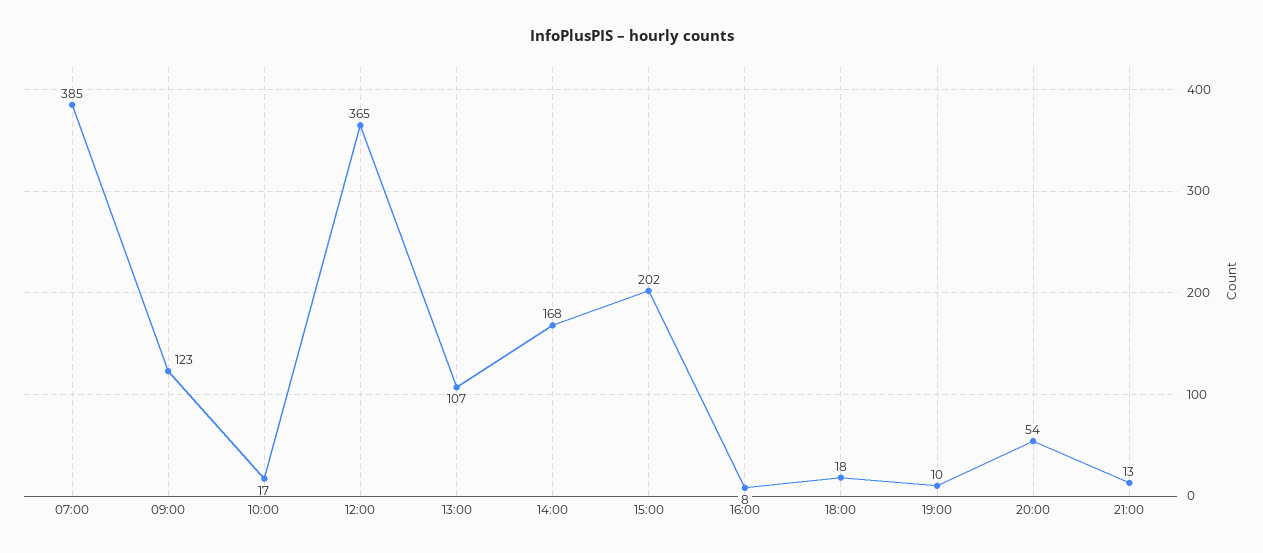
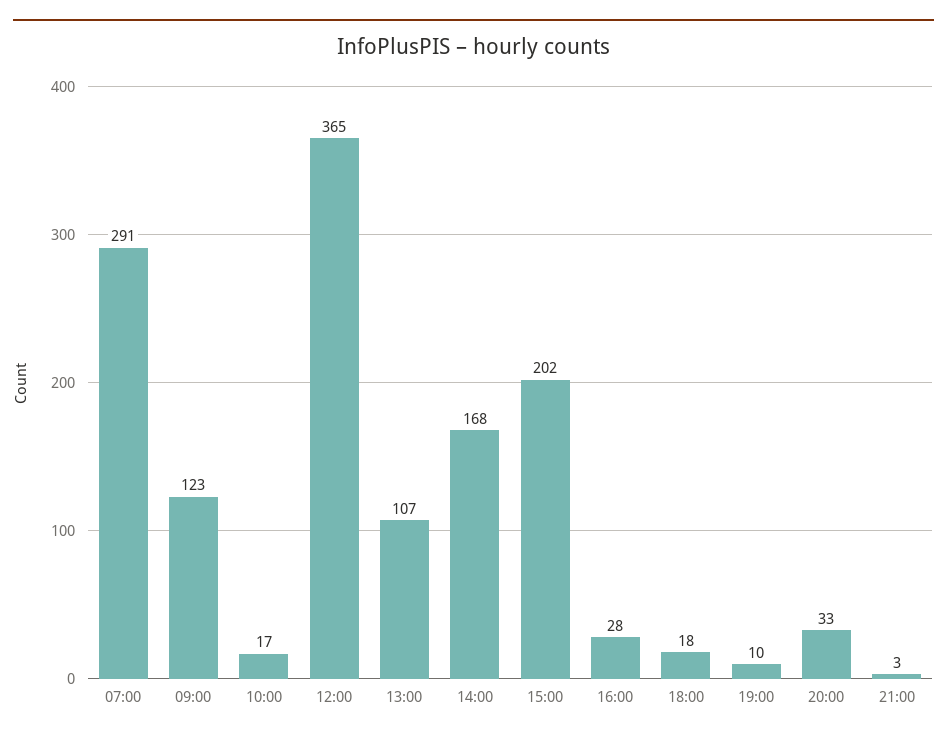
  {
-   "07:00": 385,
+   "07:00": 291,
    "09:00": 123,
    "10:00": 17,
    "12:00": 365,
    "13:00": 107,
    "14:00": 168,
    "15:00": 202,
-   "16:00": 8,
+   "16:00": 28,
    "18:00": 18,
    "19:00": 10,
-   "20:00": 54,
+   "20:00": 33,
-   "21:00": 13
+   "21:00": 3
  }

